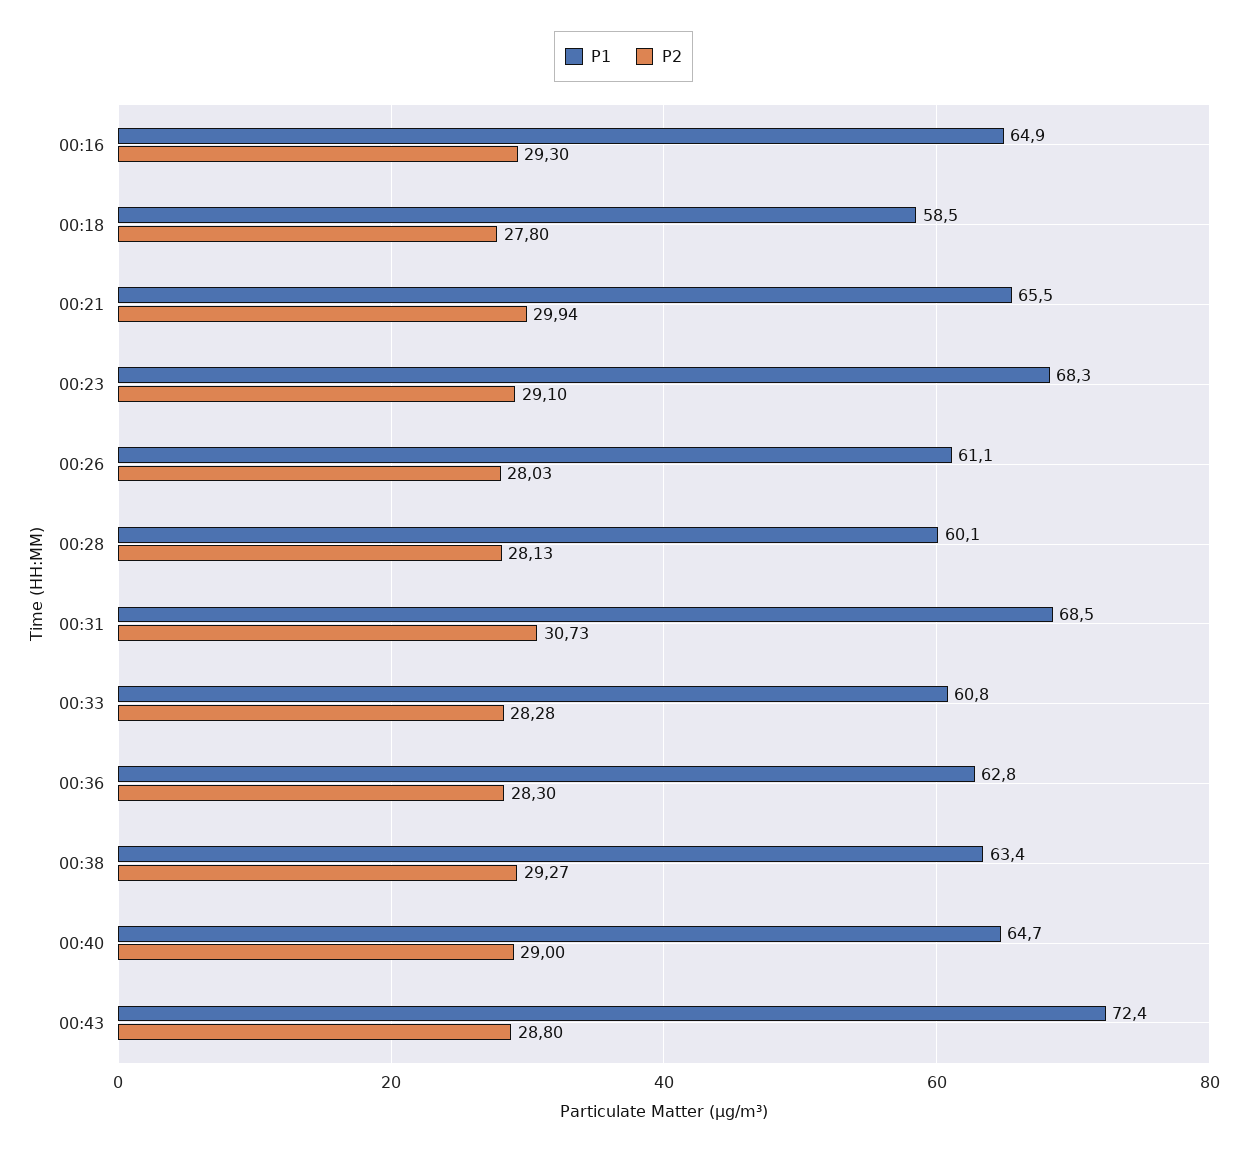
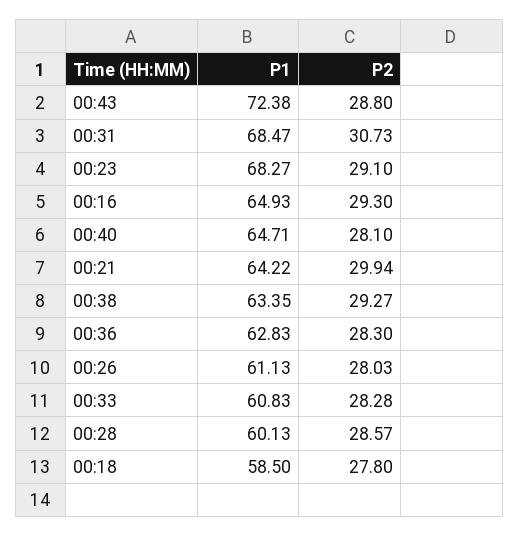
  {
    "P1": {
      "00:16": 64.93,
      "00:18": 58.5,
-     "00:21": 65.5,
+     "00:21": 64.22,
      "00:23": 68.27,
      "00:26": 61.13,
      "00:28": 60.13,
      "00:31": 68.47,
      "00:33": 60.83,
      "00:36": 62.83,
      "00:38": 63.35,
      "00:40": 64.71,
      "00:43": 72.38
    },
    "P2": {
      "00:16": 29.3,
      "00:18": 27.8,
      "00:21": 29.94,
      "00:23": 29.1,
      "00:26": 28.03,
-     "00:28": 28.13,
+     "00:28": 28.57,
      "00:31": 30.73,
      "00:33": 28.28,
      "00:36": 28.3,
      "00:38": 29.27,
-     "00:40": 29,
+     "00:40": 28.1,
      "00:43": 28.8
    }
  }

